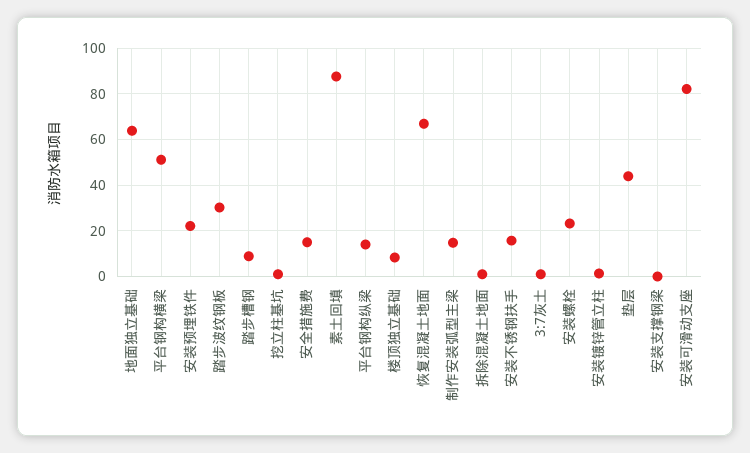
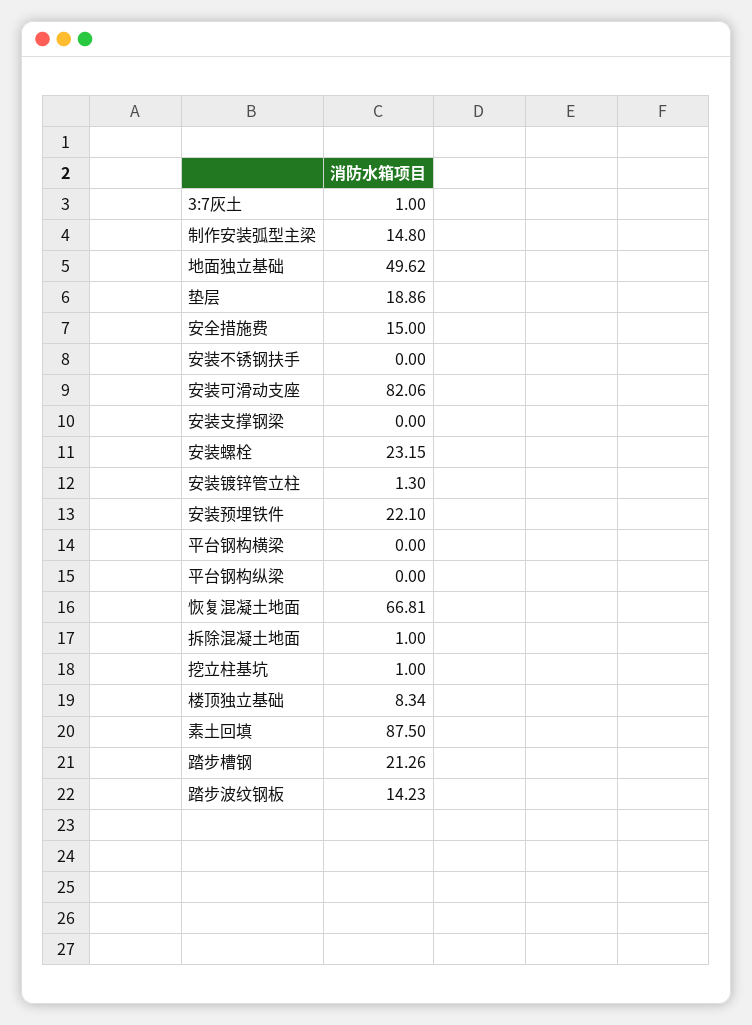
  {
-   "地面独立基础": 65,
+   "地面独立基础": 49.62,
-   "平台钢构横梁": 50,
+   "平台钢构横梁": 0,
    "安装预埋铁件": 22.1,
-   "踏步波纹钢板": 30,
+   "踏步波纹钢板": 14.23,
-   "踏步槽钢": 10,
+   "踏步槽钢": 21.26,
    "挖立柱基坑": 1,
    "安全措施费": 15,
    "素土回填": 87.5,
-   "平台钢构纵梁": 15,
+   "平台钢构纵梁": 0,
    "楼顶独立基础": 8.34,
    "恢复混凝土地面": 66.81,
    "制作安装弧型主梁": 14.8,
    "拆除混凝土地面": 1,
-   "安装不锈钢扶手": 15,
+   "安装不锈钢扶手": 0,
    "3:7灰土": 1,
    "安装螺栓": 23.15,
    "安装镀锌管立柱": 1.3,
-   "垫层": 45,
+   "垫层": 18.86,
    "安装支撑钢梁": 0,
    "安装可滑动支座": 82.06
  }

